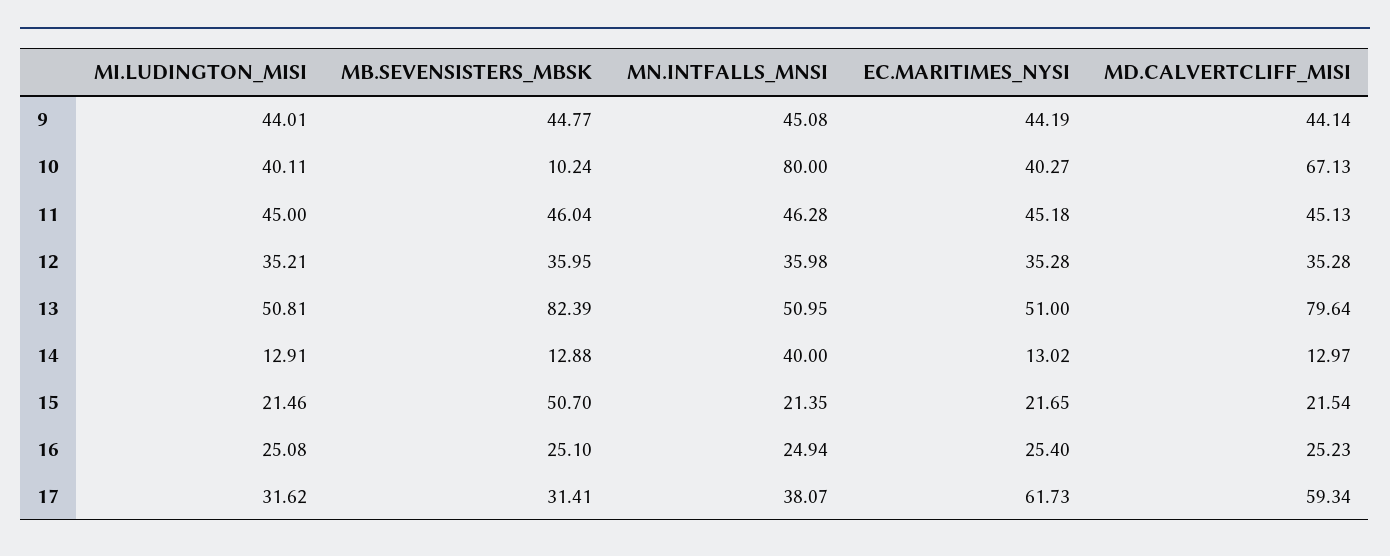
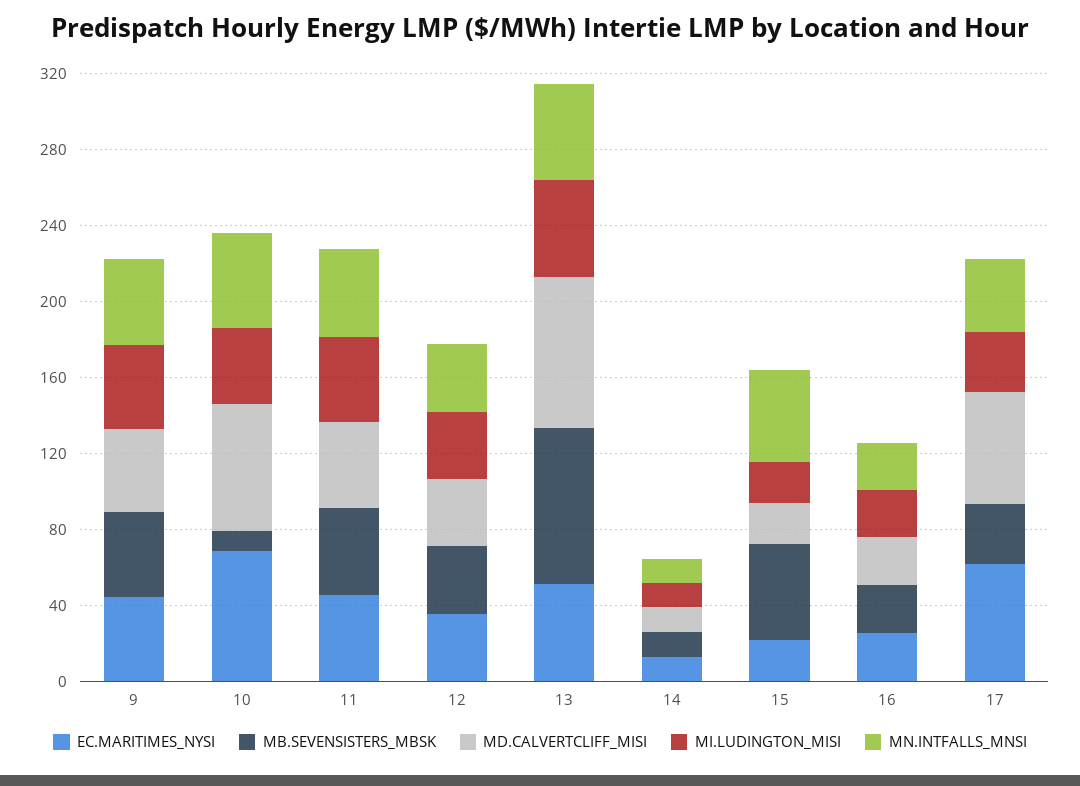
  {
    "MI.LUDINGTON_MISI": {
      "9": 44.01,
      "10": 40.11,
      "11": 45,
      "12": 35.21,
      "13": 50.81,
      "14": 12.91,
      "15": 21.46,
      "16": 25.08,
      "17": 31.62
    },
    "MB.SEVENSISTERS_MBSK": {
      "9": 44.77,
      "10": 10.24,
      "11": 46.04,
      "12": 35.95,
      "13": 82.39,
      "14": 12.88,
      "15": 50.7,
      "16": 25.1,
      "17": 31.41
    },
    "MN.INTFALLS_MNSI": {
      "9": 45.08,
-     "10": 80,
+     "10": 50,
      "11": 46.28,
      "12": 35.98,
      "13": 50.95,
-     "14": 40,
+     "14": 10,
-     "15": 21.35,
+     "15": 50,
      "16": 24.94,
      "17": 38.07
    },
    "EC.MARITIMES_NYSI": {
      "9": 44.19,
-     "10": 40.27,
+     "10": 70,
      "11": 45.18,
      "12": 35.28,
      "13": 51,
      "14": 13.02,
      "15": 21.65,
      "16": 25.4,
      "17": 61.73
    },
    "MD.CALVERTCLIFF_MISI": {
      "9": 44.14,
      "10": 67.13,
      "11": 45.13,
      "12": 35.28,
      "13": 79.64,
      "14": 12.97,
      "15": 21.54,
      "16": 25.23,
      "17": 59.34
    }
  }

